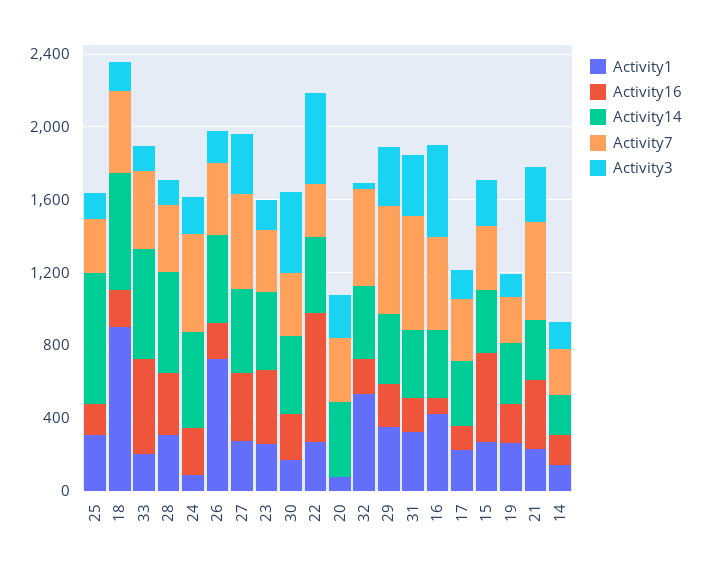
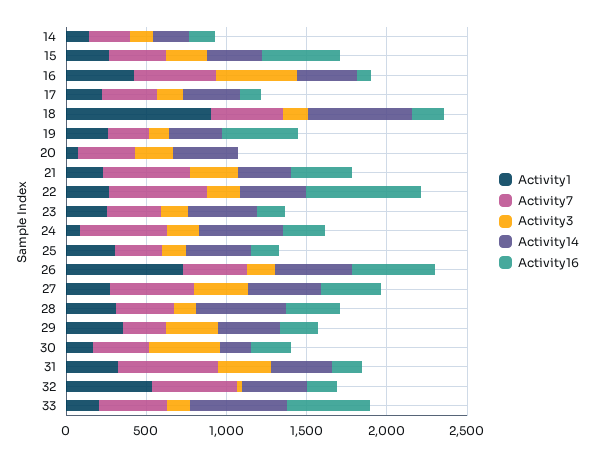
  {
    "Activity1": {
      "25": 300,
      "18": 900,
      "33": 200,
      "28": 300,
      "24": 100,
      "26": 700,
      "27": 300,
      "23": 300,
      "30": 200,
      "22": 300,
      "20": 100,
      "32": 500,
      "29": 400,
      "31": 300,
      "16": 400,
      "17": 200,
      "15": 300,
      "19": 300,
      "21": 200,
      "14": 100
    },
    "Activity16": {
      "25": 200,
      "18": 200,
      "33": 500,
      "28": 300,
      "24": 300,
-     "26": 200,
+     "26": 500,
      "27": 400,
-     "23": 400,
+     "23": 200,
      "30": 300,
      "22": 700,
      "20": 0,
      "32": 200,
      "29": 200,
      "31": 200,
      "16": 100,
      "17": 100,
      "15": 500,
-     "19": 200,
+     "19": 500,
      "21": 400,
      "14": 200
    },
    "Activity14": {
-     "25": 700,
+     "25": 400,
      "18": 600,
      "33": 600,
      "28": 600,
      "24": 500,
      "26": 500,
      "27": 500,
      "23": 400,
-     "30": 400,
+     "30": 200,
      "22": 400,
      "20": 400,
      "32": 400,
      "29": 400,
      "31": 400,
      "16": 400,
      "17": 400,
      "15": 300,
      "19": 300,
      "21": 300,
      "14": 200
    },
    "Activity7": {
      "25": 300,
      "18": 500,
      "33": 400,
      "28": 400,
      "24": 500,
      "26": 400,
      "27": 500,
      "23": 300,
      "30": 300,
-     "22": 300,
+     "22": 600,
      "20": 400,
      "32": 500,
-     "29": 600,
+     "29": 300,
      "31": 600,
      "16": 500,
      "17": 300,
      "15": 400,
      "19": 300,
      "21": 500,
      "14": 300
    },
    "Activity3": {
      "25": 100,
      "18": 200,
      "33": 100,
      "28": 100,
      "24": 200,
      "26": 200,
      "27": 300,
      "23": 200,
      "30": 400,
-     "22": 500,
+     "22": 200,
      "20": 200,
      "32": 0,
      "29": 300,
      "31": 300,
      "16": 500,
      "17": 200,
      "15": 300,
      "19": 100,
      "21": 300,
      "14": 100
    }
  }

